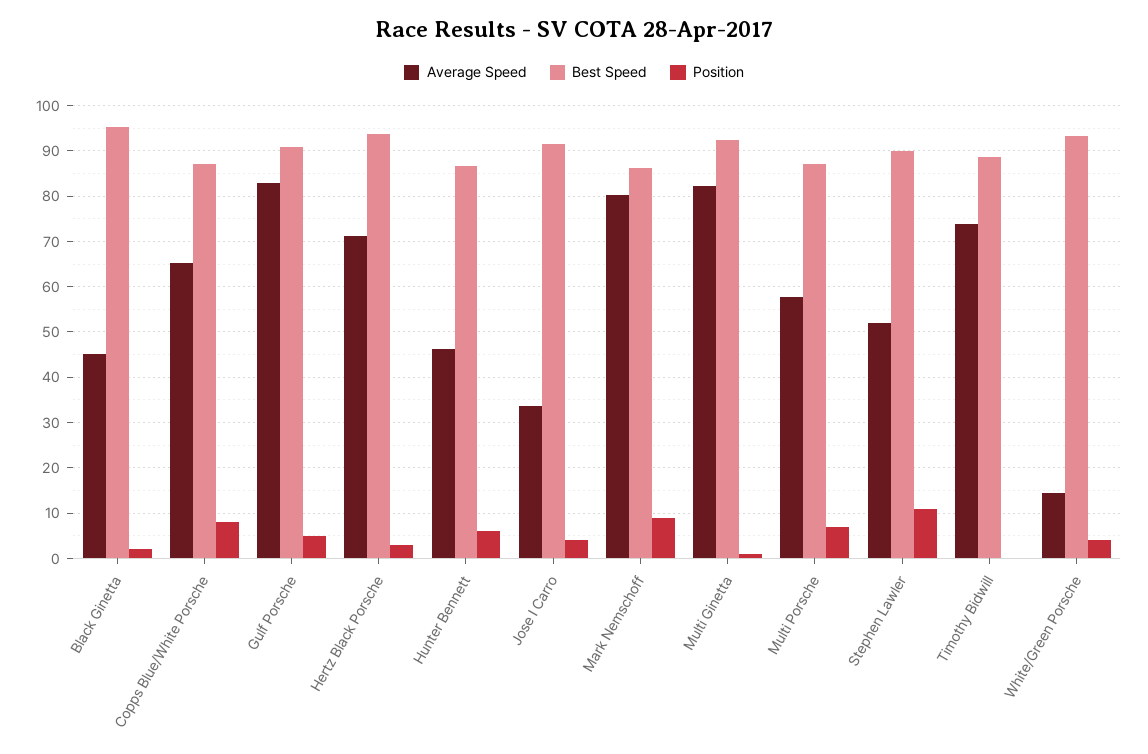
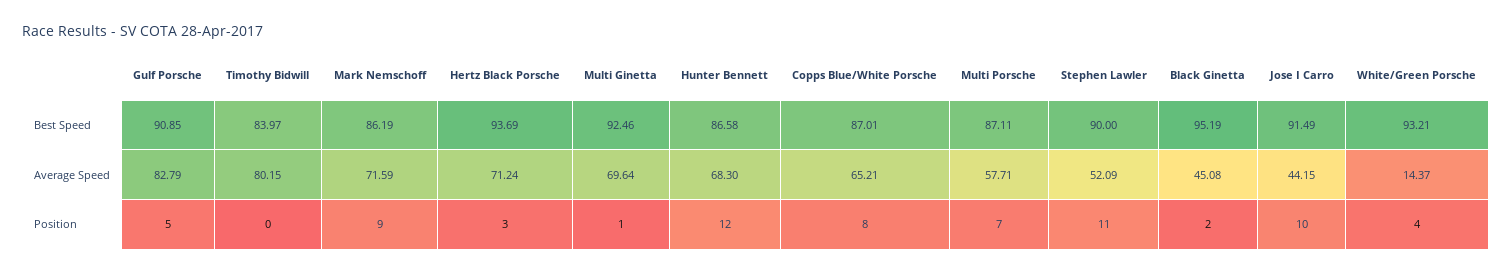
  {
    "Average Speed": {
      "Black Ginetta": 45.08,
      "Copps Blue/White Porsche": 65.21,
      "Gulf Porsche": 82.79,
      "Hertz Black Porsche": 71.24,
-     "Hunter Bennett": 46,
+     "Hunter Bennett": 68.3,
-     "Jose I Carro": 34,
+     "Jose I Carro": 44.15,
-     "Mark Nemschoff": 80,
+     "Mark Nemschoff": 71.59,
-     "Multi Ginetta": 82,
+     "Multi Ginetta": 69.64,
      "Multi Porsche": 57.71,
      "Stephen Lawler": 52.09,
-     "Timothy Bidwill": 74,
+     "Timothy Bidwill": 80.15,
      "White/Green Porsche": 14.37
    },
    "Best Speed": {
      "Black Ginetta": 95.19,
      "Copps Blue/White Porsche": 87.01,
      "Gulf Porsche": 90.85,
      "Hertz Black Porsche": 93.69,
      "Hunter Bennett": 86.58,
      "Jose I Carro": 91.49,
      "Mark Nemschoff": 86.19,
      "Multi Ginetta": 92.46,
      "Multi Porsche": 87.11,
      "Stephen Lawler": 90,
-     "Timothy Bidwill": 88,
+     "Timothy Bidwill": 83.97,
      "White/Green Porsche": 93.21
    },
    "Position": {
      "Black Ginetta": 2,
      "Copps Blue/White Porsche": 8,
      "Gulf Porsche": 5,
      "Hertz Black Porsche": 3,
-     "Hunter Bennett": 6,
+     "Hunter Bennett": 12,
-     "Jose I Carro": 4,
+     "Jose I Carro": 10,
      "Mark Nemschoff": 9,
      "Multi Ginetta": 1,
      "Multi Porsche": 7,
      "Stephen Lawler": 11,
      "Timothy Bidwill": 0,
      "White/Green Porsche": 4
    }
  }

